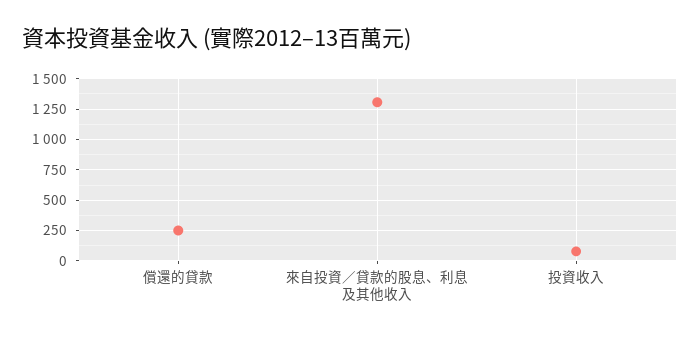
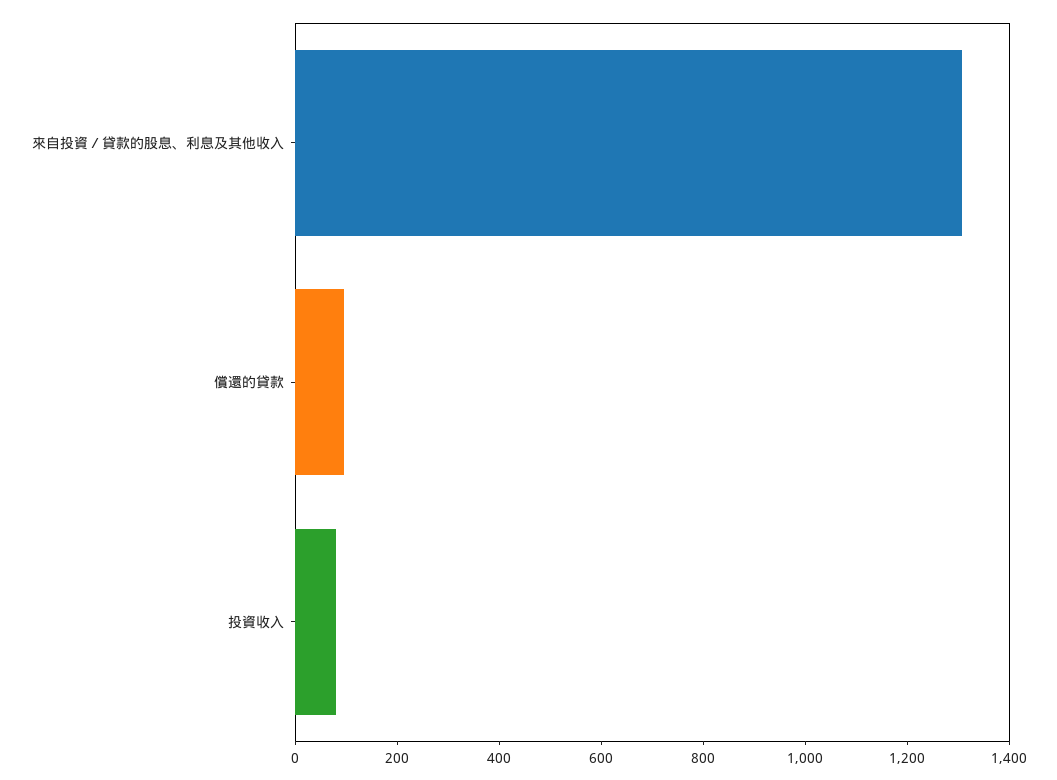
  {
-   "償還的貸款": 250,
+   "償還的貸款": 100,
    "來自投資／貸款的股息、利息及其他收入": 1300,
    "投資收入": 100
  }

